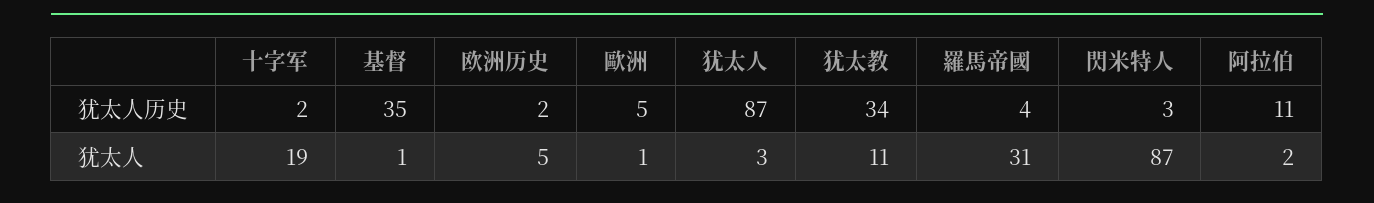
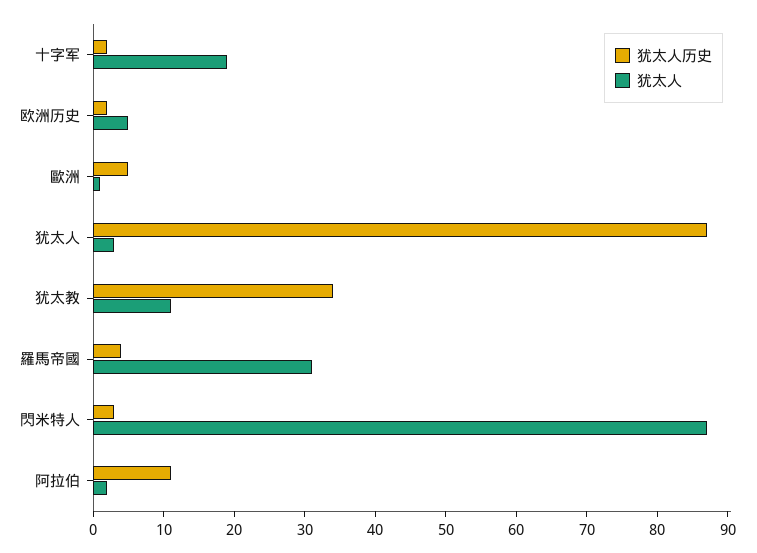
  {
    "犹太人历史": {
      "十字军": 2,
-     "基督": 35,
      "欧洲历史": 2,
      "歐洲": 5,
      "犹太人": 87,
      "犹太教": 34,
      "羅馬帝國": 4,
      "閃米特人": 3,
      "阿拉伯": 11
    },
    "犹太人": {
      "十字军": 19,
-     "基督": 1,
      "欧洲历史": 5,
      "歐洲": 1,
      "犹太人": 3,
      "犹太教": 11,
      "羅馬帝國": 31,
      "閃米特人": 87,
      "阿拉伯": 2
    }
  }

